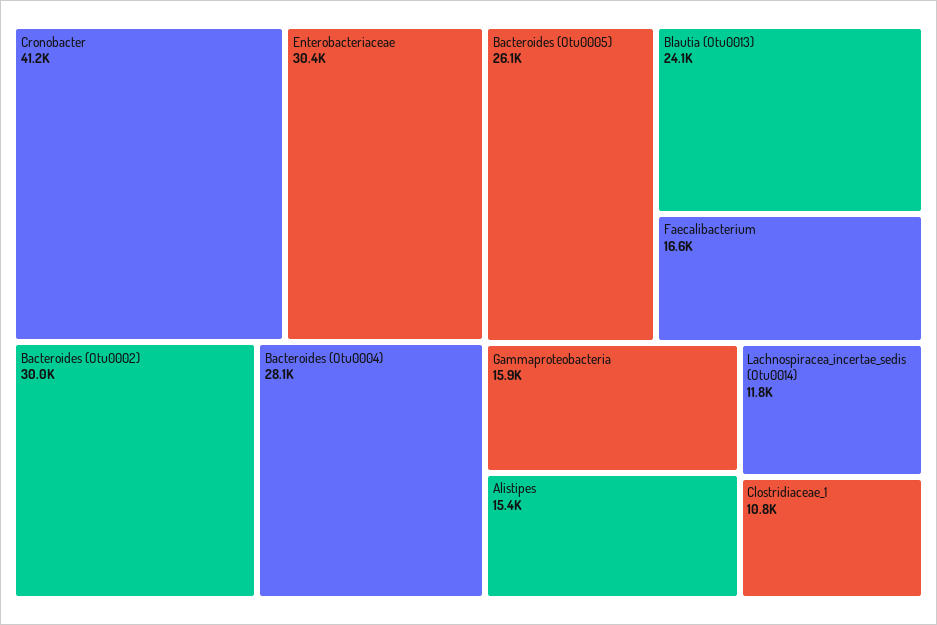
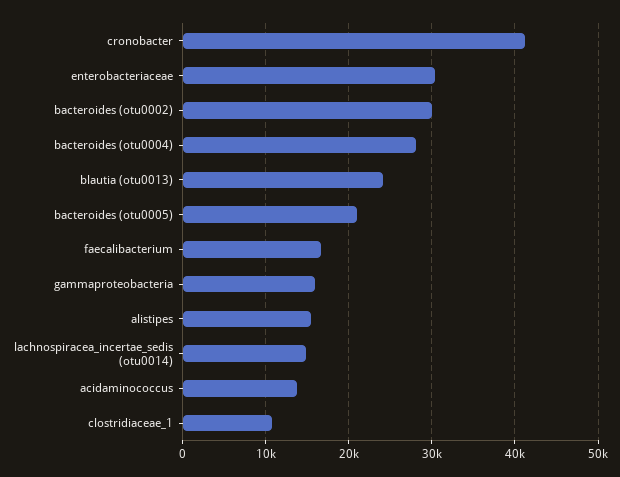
  {
    "Cronobacter": 41200,
    "Enterobacteriaceae": 30400,
    "Bacteroides (Otu0002)": 30000,
    "Bacteroides (Otu0004)": 28100,
-   "Bacteroides (Otu0005)": 26100,
+   "Bacteroides (Otu0005)": 21000,
    "Blautia (Otu0013)": 24100,
    "Faecalibacterium": 16600,
    "Gammaproteobacteria": 15900,
    "Alistipes": 15400,
-   "Lachnospiracea_incertae_sedis (Otu0014)": 11800,
+   "Lachnospiracea_incertae_sedis (Otu0014)": 15000,
-   "Clostridiaceae_1": 10800
+   "Clostridiaceae_1": 10800,
+   "acidaminococcus": 14000
  }

